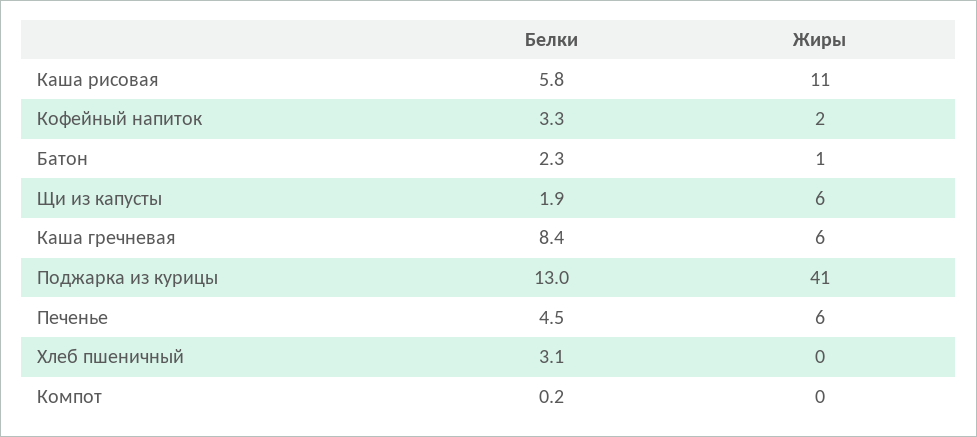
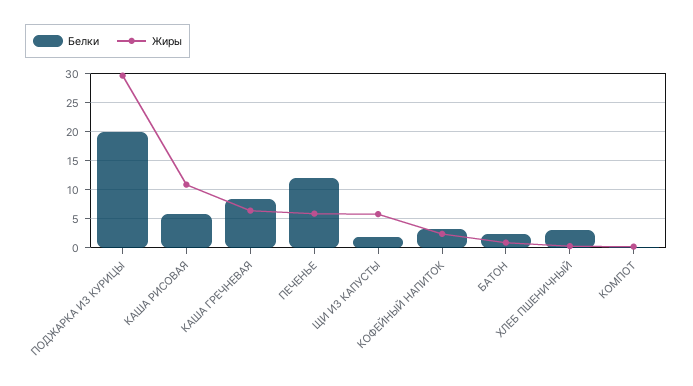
  {
    "Белки": {
      "Каша рисовая": 5.8,
      "Кофейный напиток": 3.3,
      "Батон": 2.3,
      "Щи из капусты": 1.9,
      "Каша гречневая": 8.4,
-     "Поджарка из курицы": 13,
+     "Поджарка из курицы": 20,
-     "Печенье": 4.5,
+     "Печенье": 12.5,
      "Хлеб пшеничный": 3.1,
      "Компот": 0.2
    },
    "Жиры": {
      "Каша рисовая": 11,
      "Кофейный напиток": 2,
      "Батон": 1,
      "Щи из капусты": 6,
      "Каша гречневая": 6,
-     "Поджарка из курицы": 41,
+     "Поджарка из курицы": 30,
      "Печенье": 6,
      "Хлеб пшеничный": 0,
      "Компот": 0
    }
  }

